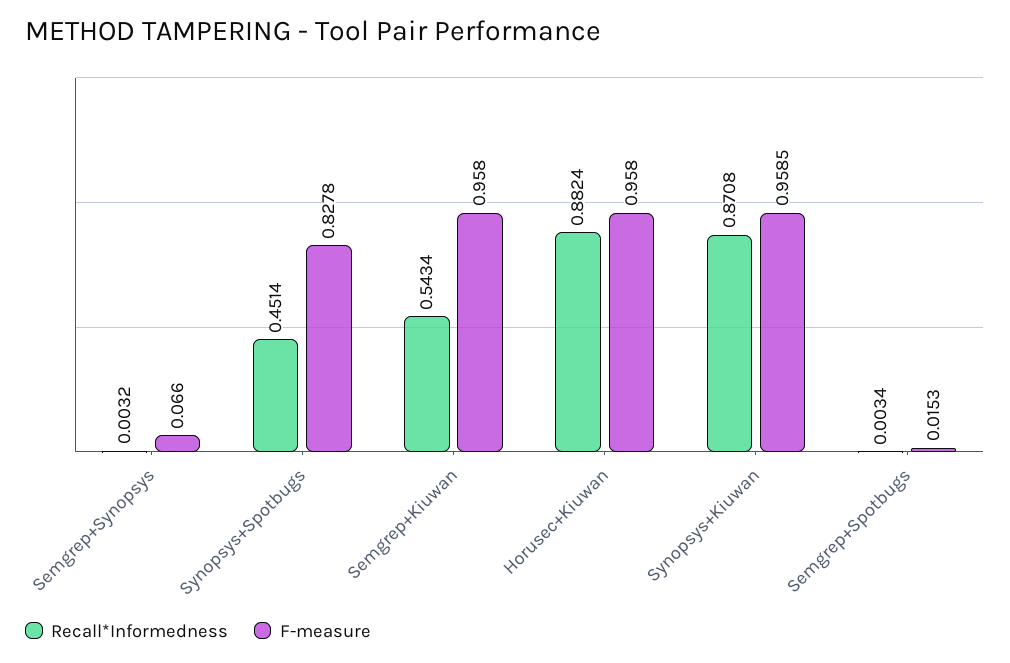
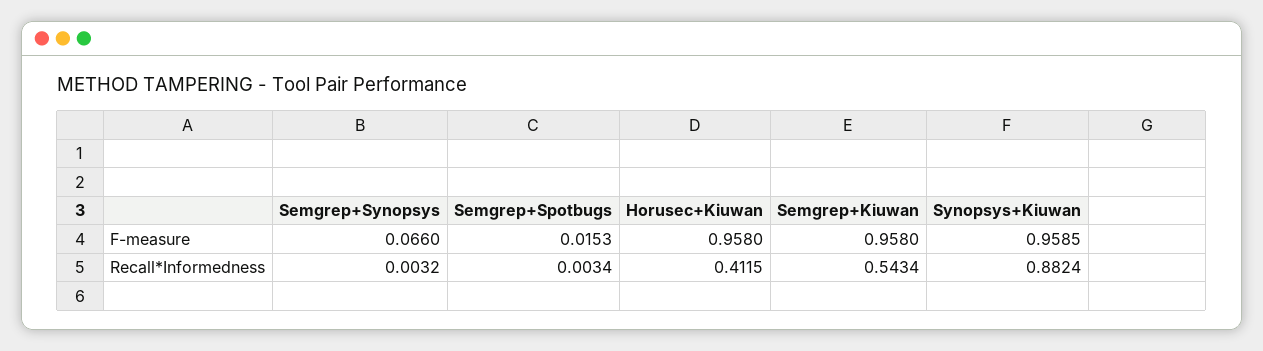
  {
    "Recall*Informedness": {
      "Semgrep+Synopsys": 0.0032,
-     "Synopsys+Spotbugs": 0.4514,
      "Semgrep+Kiuwan": 0.5434,
-     "Horusec+Kiuwan": 0.8824,
+     "Horusec+Kiuwan": 0.4115,
-     "Synopsys+Kiuwan": 0.8708,
+     "Synopsys+Kiuwan": 0.8824,
      "Semgrep+Spotbugs": 0.0034
    },
    "F-measure": {
      "Semgrep+Synopsys": 0.066,
-     "Synopsys+Spotbugs": 0.8278,
      "Semgrep+Kiuwan": 0.958,
      "Horusec+Kiuwan": 0.958,
      "Synopsys+Kiuwan": 0.9585,
      "Semgrep+Spotbugs": 0.0153
    }
  }

